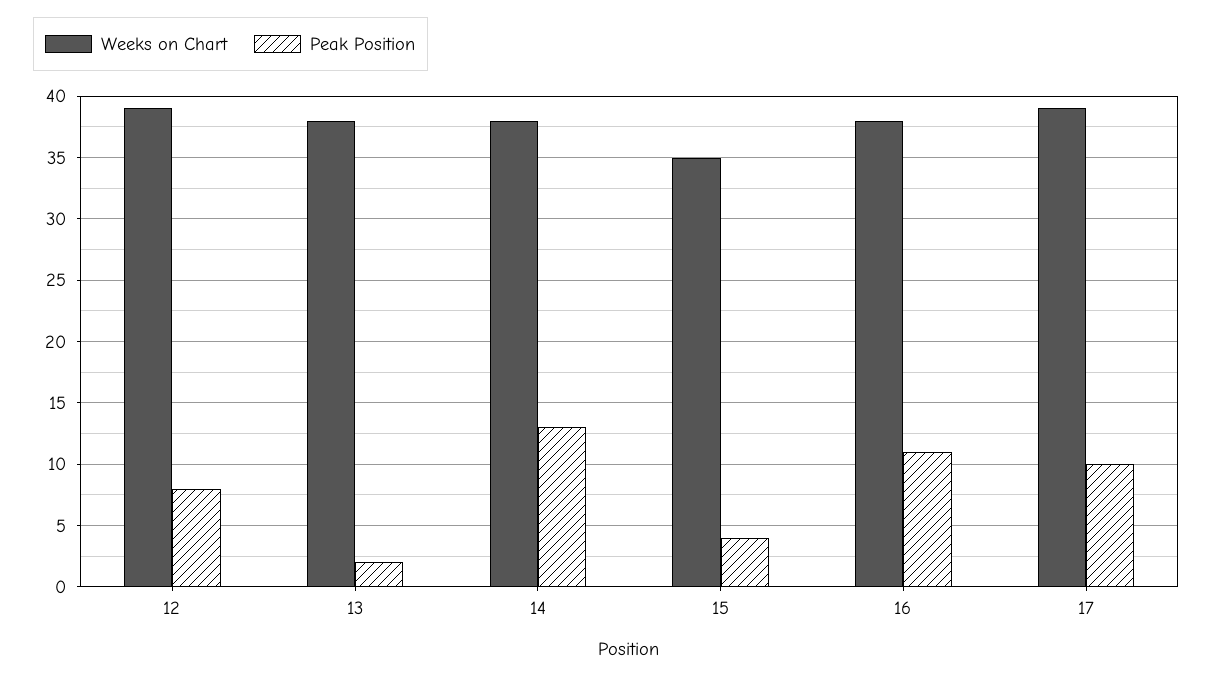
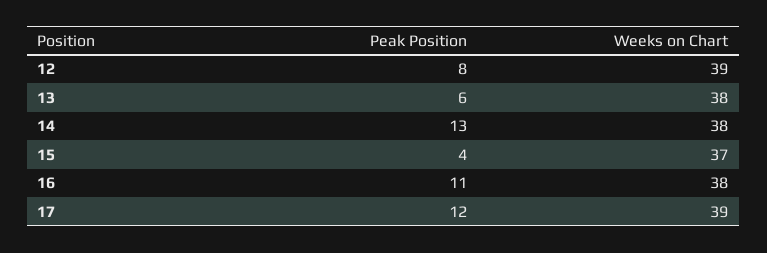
  {
    "Weeks on Chart": {
      "12": 39,
      "13": 38,
      "14": 38,
-     "15": 35,
+     "15": 37,
      "16": 38,
      "17": 39
    },
    "Peak Position": {
      "12": 8,
-     "13": 2,
+     "13": 6,
      "14": 13,
      "15": 4,
      "16": 11,
-     "17": 10
+     "17": 12
    }
  }

